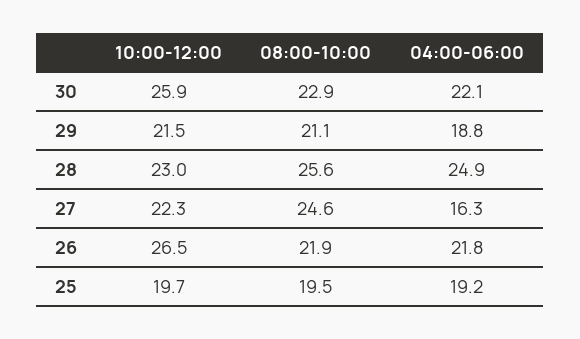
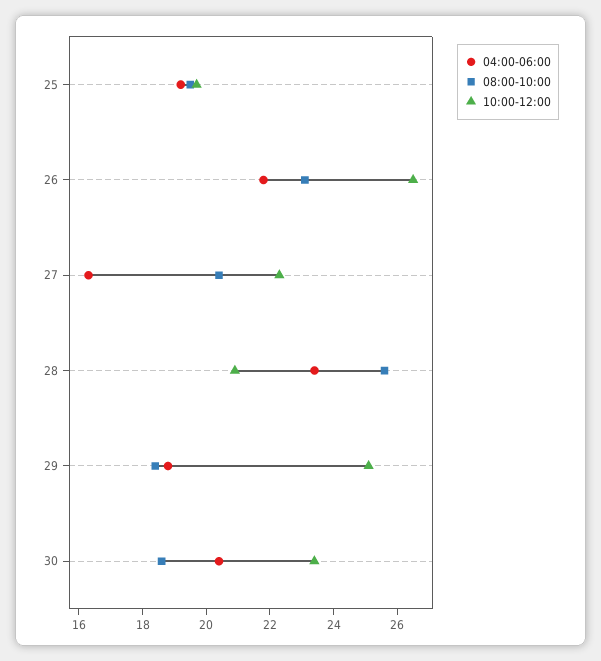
  {
    "10:00-12:00": {
-     "30": 25.9,
+     "30": 23.5,
-     "29": 21.5,
+     "29": 25,
-     "28": 23,
+     "28": 21,
      "27": 22.3,
      "26": 26.5,
      "25": 19.7
    },
    "08:00-10:00": {
-     "30": 22.9,
+     "30": 18.5,
-     "29": 21.1,
+     "29": 18.5,
      "28": 25.6,
-     "27": 24.6,
+     "27": 20.5,
-     "26": 21.9,
+     "26": 23,
      "25": 19.5
    },
    "04:00-06:00": {
-     "30": 22.1,
+     "30": 20.5,
      "29": 18.8,
-     "28": 24.9,
+     "28": 23.5,
      "27": 16.3,
      "26": 21.8,
      "25": 19.2
    }
  }

